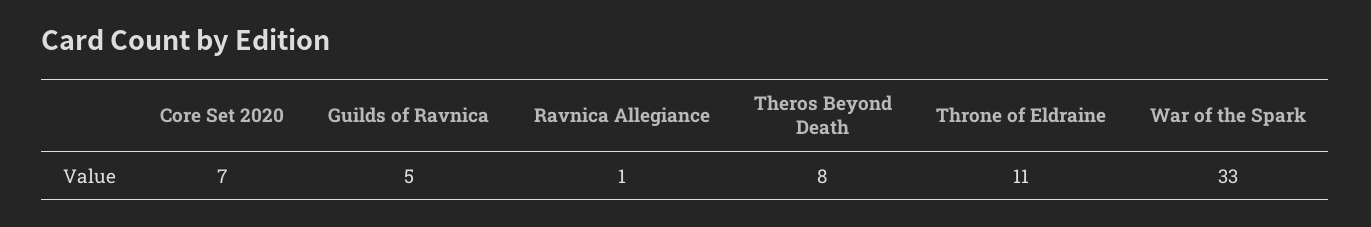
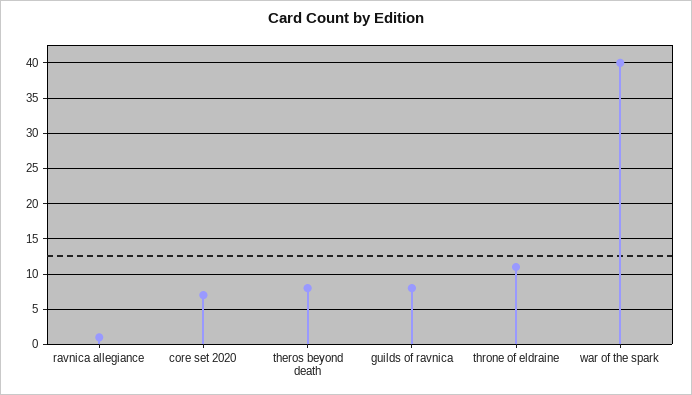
  {
    "Core Set 2020": 7,
-   "Guilds of Ravnica": 5,
+   "Guilds of Ravnica": 8,
    "Ravnica Allegiance": 1,
    "Theros Beyond Death": 8,
    "Throne of Eldraine": 11,
-   "War of the Spark": 33
+   "War of the Spark": 40
  }

